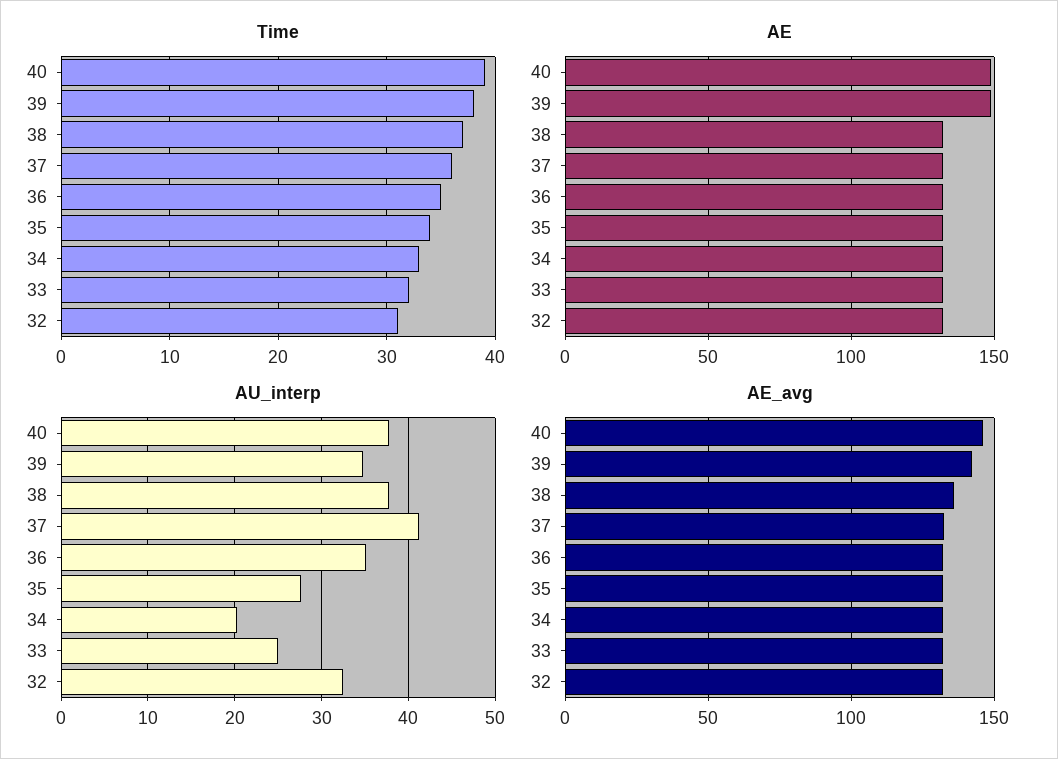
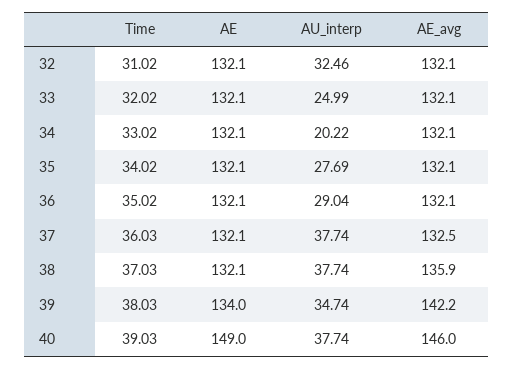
  {
    "Time": {
      "40": 39.03,
      "39": 38.03,
      "38": 37.03,
      "37": 36.03,
      "36": 35.02,
      "35": 34.02,
      "34": 33.02,
      "33": 32.02,
      "32": 31.02
    },
    "AE": {
      "40": 149,
-     "39": 150,
+     "39": 134,
      "38": 132.1,
      "37": 132.1,
      "36": 132.1,
      "35": 132.1,
      "34": 132.1,
      "33": 132.1,
      "32": 132.1
    },
    "AU_interp": {
      "40": 37.74,
      "39": 34.74,
      "38": 37.74,
-     "37": 41,
+     "37": 37.74,
-     "36": 35,
+     "36": 29.04,
      "35": 27.69,
      "34": 20.22,
      "33": 24.99,
      "32": 32.46
    },
    "AE_avg": {
      "40": 146,
      "39": 142.2,
      "38": 135.9,
      "37": 132.5,
      "36": 132.1,
      "35": 132.1,
      "34": 132.1,
      "33": 132.1,
      "32": 132.1
    }
  }

